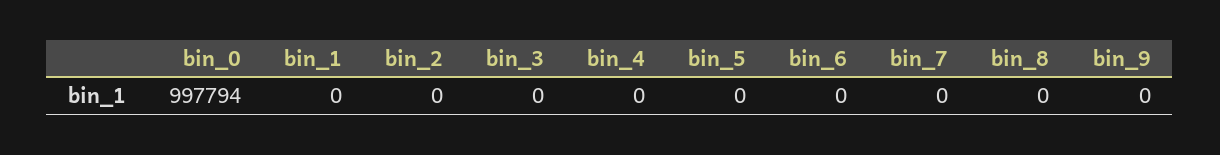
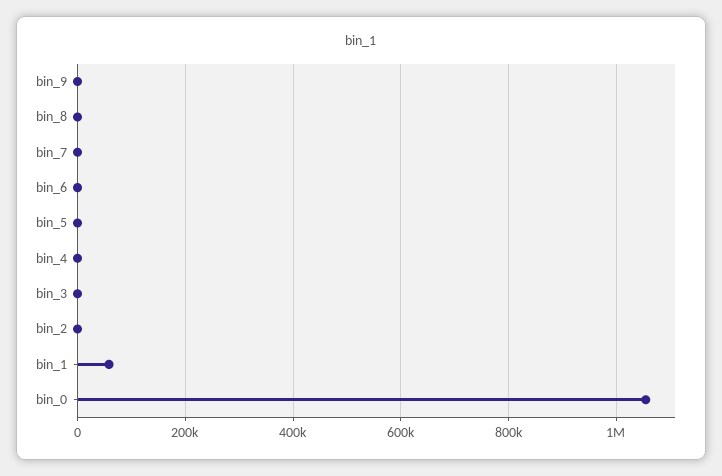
  {
-   "bin_0": 997794,
+   "bin_0": 1060000,
-   "bin_1": 0,
+   "bin_1": 60000,
    "bin_2": 0,
    "bin_3": 0,
    "bin_4": 0,
    "bin_5": 0,
    "bin_6": 0,
    "bin_7": 0,
    "bin_8": 0,
    "bin_9": 0
  }

